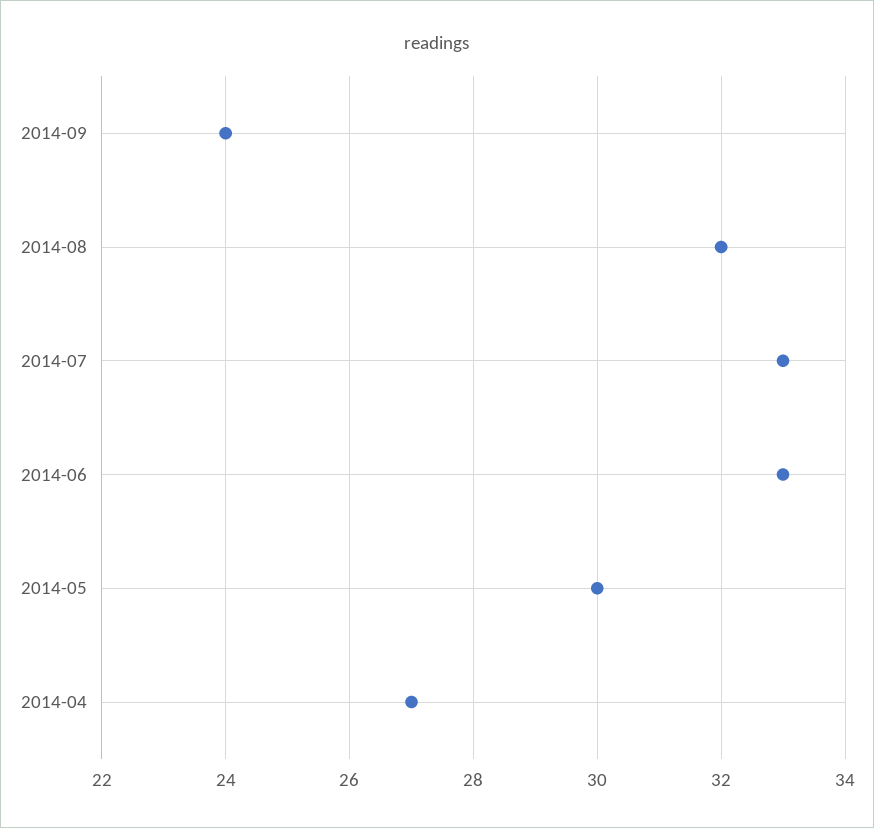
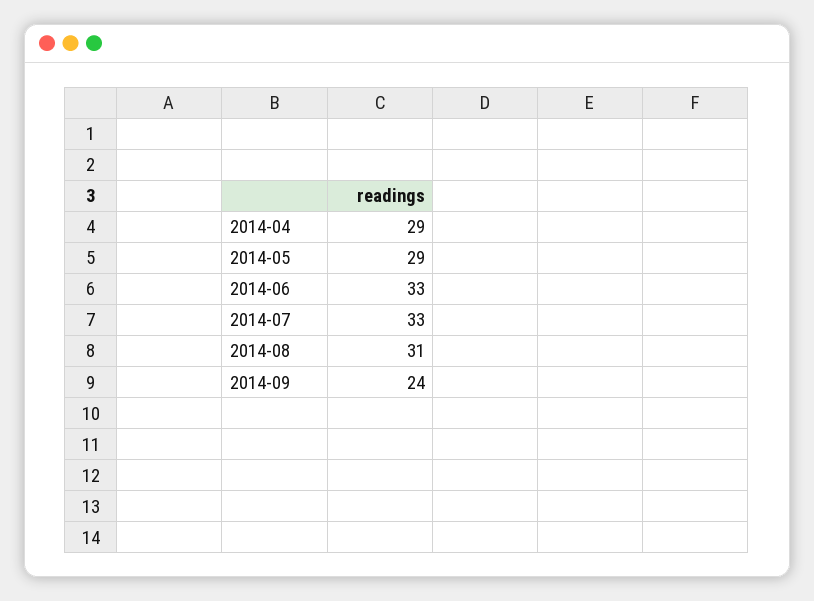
  {
    "2014-09": 24,
-   "2014-08": 32,
+   "2014-08": 31,
    "2014-07": 33,
    "2014-06": 33,
-   "2014-05": 30,
+   "2014-05": 29,
-   "2014-04": 27
+   "2014-04": 29
  }

